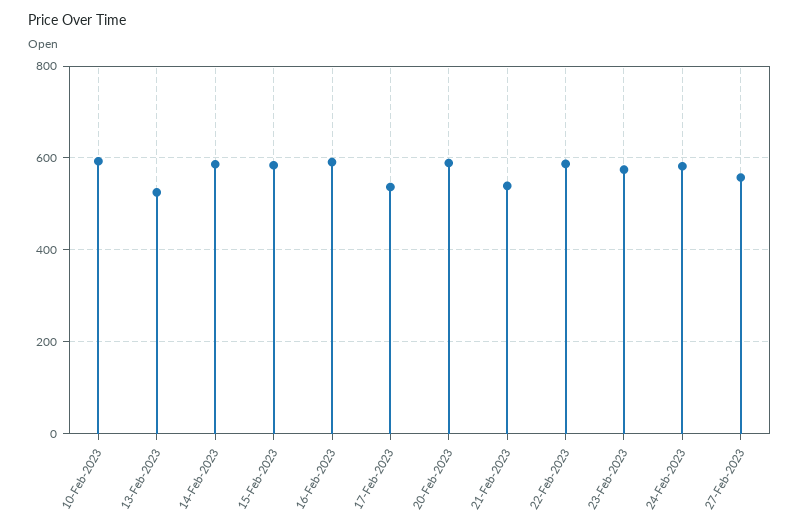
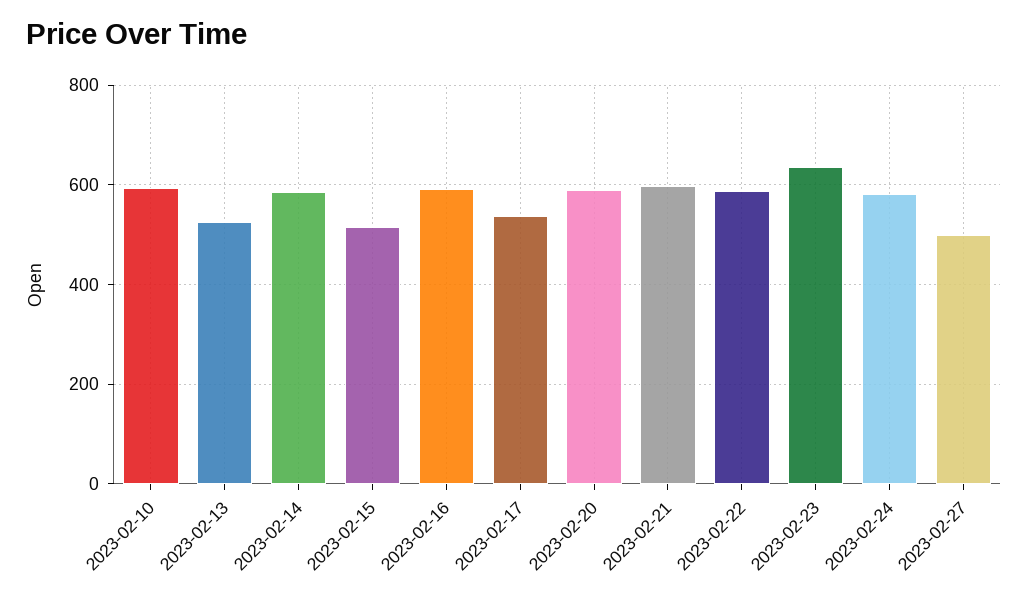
  {
    "10-Feb-2023": 600,
    "13-Feb-2023": 520,
    "14-Feb-2023": 580,
-   "15-Feb-2023": 580,
+   "15-Feb-2023": 520,
    "16-Feb-2023": 600,
    "17-Feb-2023": 540,
    "20-Feb-2023": 580,
-   "21-Feb-2023": 540,
+   "21-Feb-2023": 600,
    "22-Feb-2023": 580,
-   "23-Feb-2023": 580,
+   "23-Feb-2023": 640,
    "24-Feb-2023": 580,
-   "27-Feb-2023": 560
+   "27-Feb-2023": 500
  }

